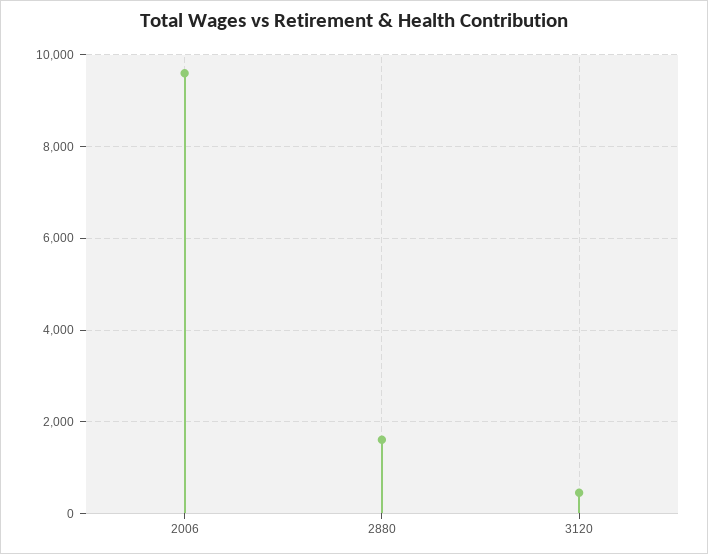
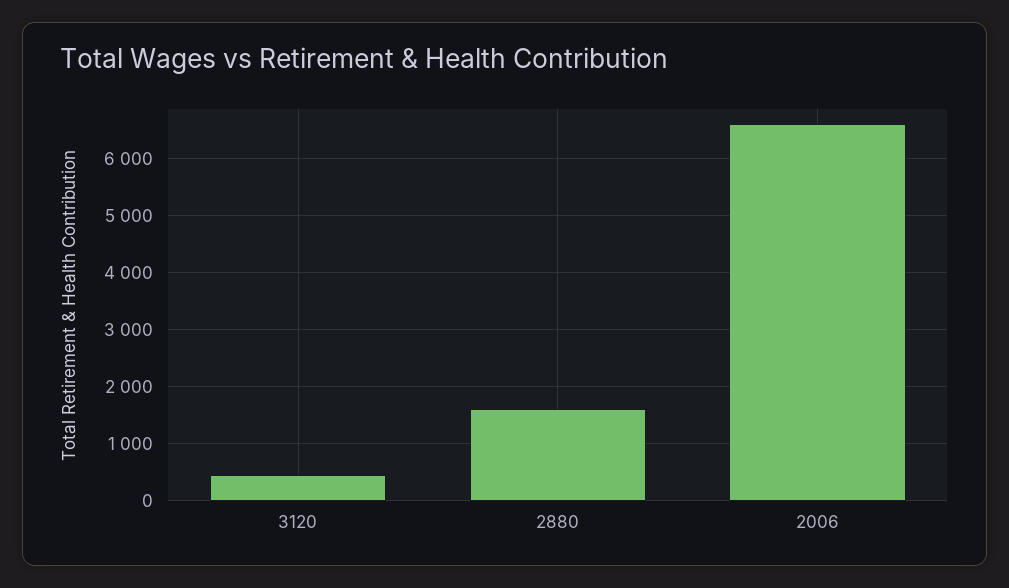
  {
-   "2006": 9600,
+   "2006": 6600,
    "2880": 1600,
    "3120": 400
  }

